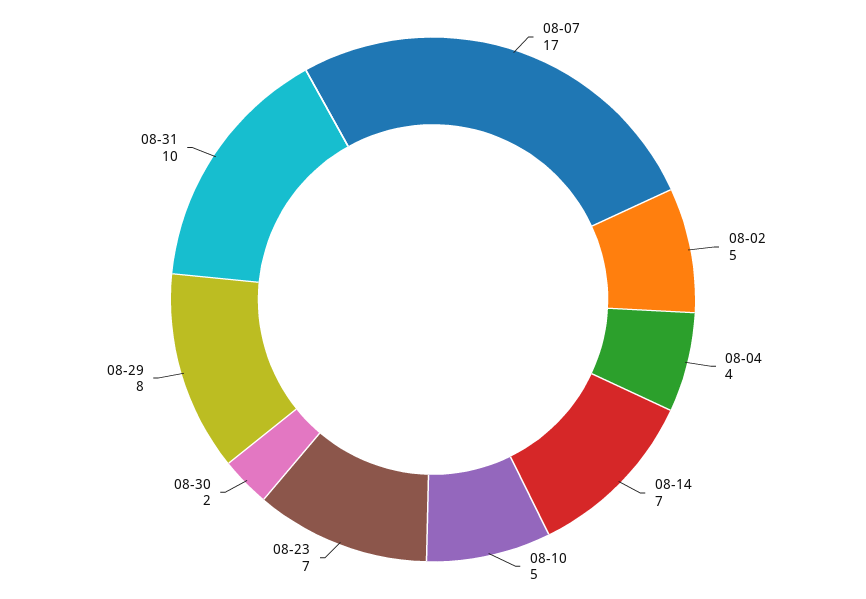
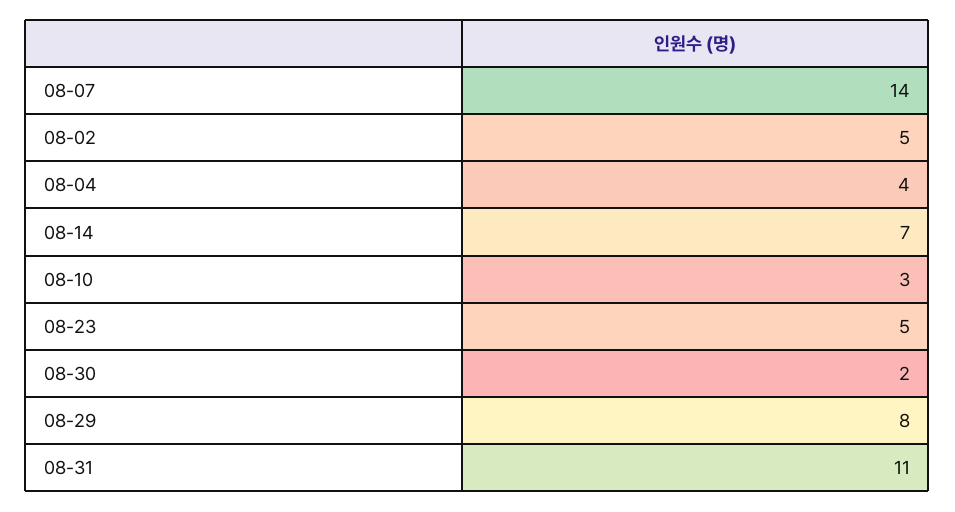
  {
-   "08-07": 17,
+   "08-07": 14,
    "08-02": 5,
    "08-04": 4,
    "08-14": 7,
-   "08-10": 5,
+   "08-10": 3,
-   "08-23": 7,
+   "08-23": 5,
    "08-30": 2,
    "08-29": 8,
-   "08-31": 10
+   "08-31": 11
  }

